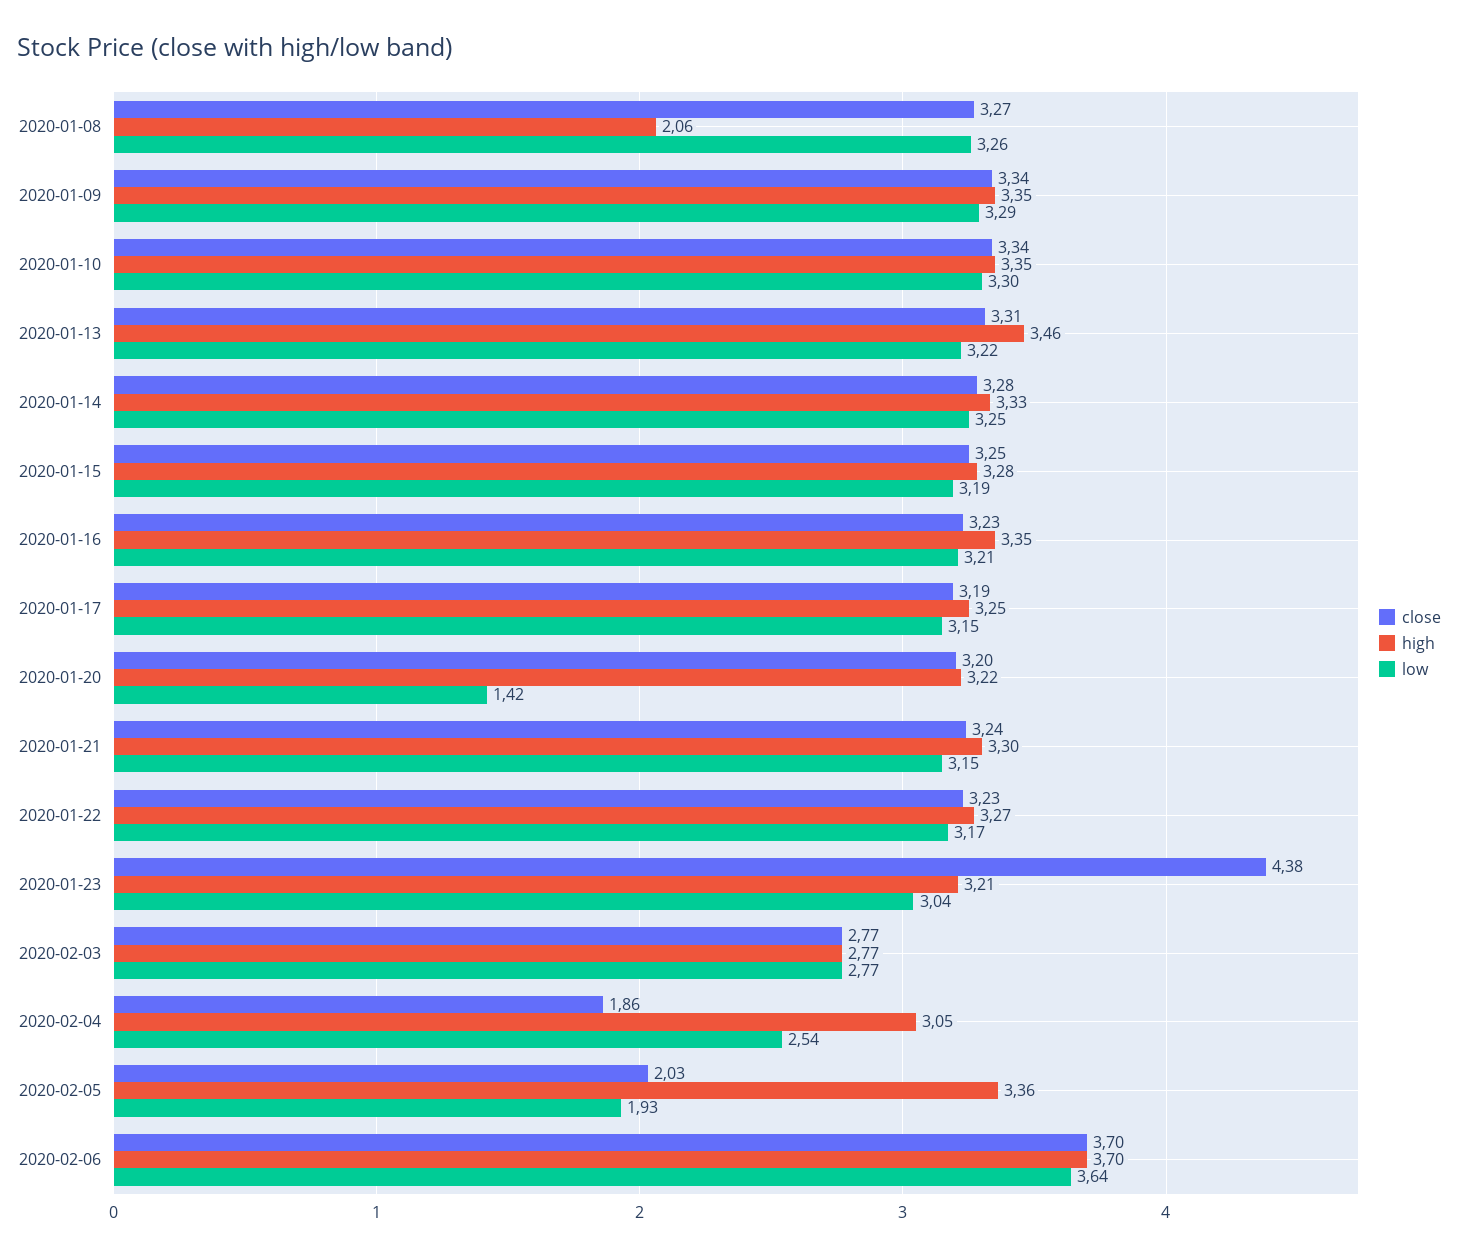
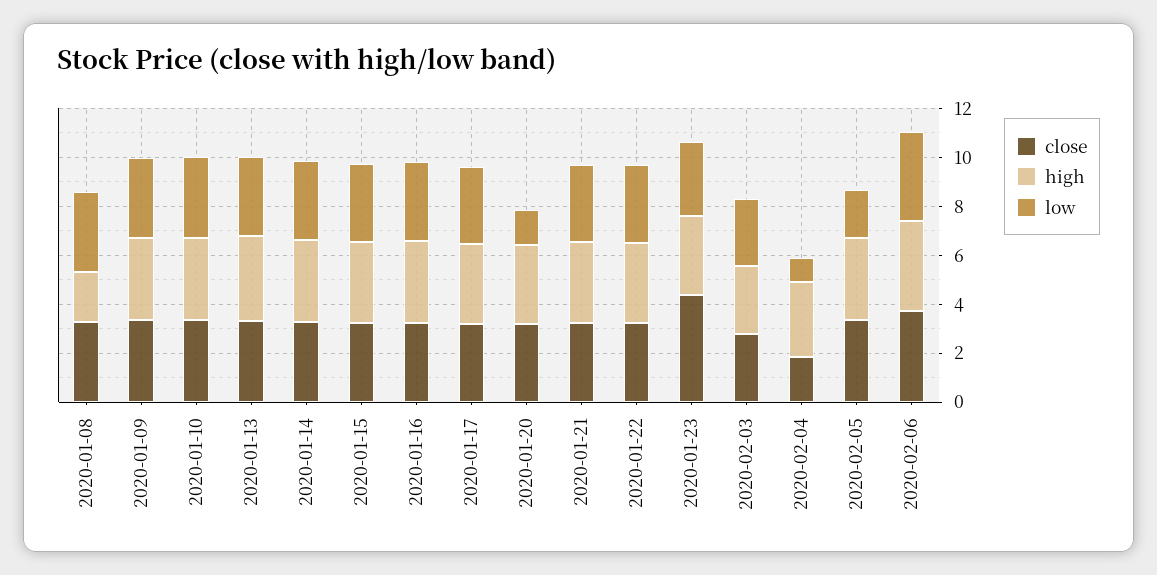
  {
    "close": {
      "2020-01-08": 3.27,
      "2020-01-09": 3.34,
      "2020-01-10": 3.34,
      "2020-01-13": 3.31,
      "2020-01-14": 3.28,
      "2020-01-15": 3.25,
      "2020-01-16": 3.23,
      "2020-01-17": 3.19,
      "2020-01-20": 3.2,
      "2020-01-21": 3.24,
      "2020-01-22": 3.23,
      "2020-01-23": 4.38,
      "2020-02-03": 2.77,
      "2020-02-04": 1.86,
-     "2020-02-05": 2.03,
+     "2020-02-05": 3.5,
      "2020-02-06": 3.7
    },
    "high": {
      "2020-01-08": 2.06,
      "2020-01-09": 3.35,
      "2020-01-10": 3.35,
      "2020-01-13": 3.46,
      "2020-01-14": 3.33,
      "2020-01-15": 3.28,
      "2020-01-16": 3.35,
      "2020-01-17": 3.25,
      "2020-01-20": 3.22,
      "2020-01-21": 3.3,
      "2020-01-22": 3.27,
      "2020-01-23": 3.21,
      "2020-02-03": 2.77,
      "2020-02-04": 3.05,
      "2020-02-05": 3.36,
      "2020-02-06": 3.7
    },
    "low": {
      "2020-01-08": 3.26,
      "2020-01-09": 3.29,
      "2020-01-10": 3.3,
      "2020-01-13": 3.22,
      "2020-01-14": 3.25,
      "2020-01-15": 3.19,
      "2020-01-16": 3.21,
      "2020-01-17": 3.15,
      "2020-01-20": 1.42,
      "2020-01-21": 3.15,
      "2020-01-22": 3.17,
      "2020-01-23": 3.04,
      "2020-02-03": 2.77,
-     "2020-02-04": 2.54,
+     "2020-02-04": 1,
      "2020-02-05": 1.93,
      "2020-02-06": 3.64
    }
  }

